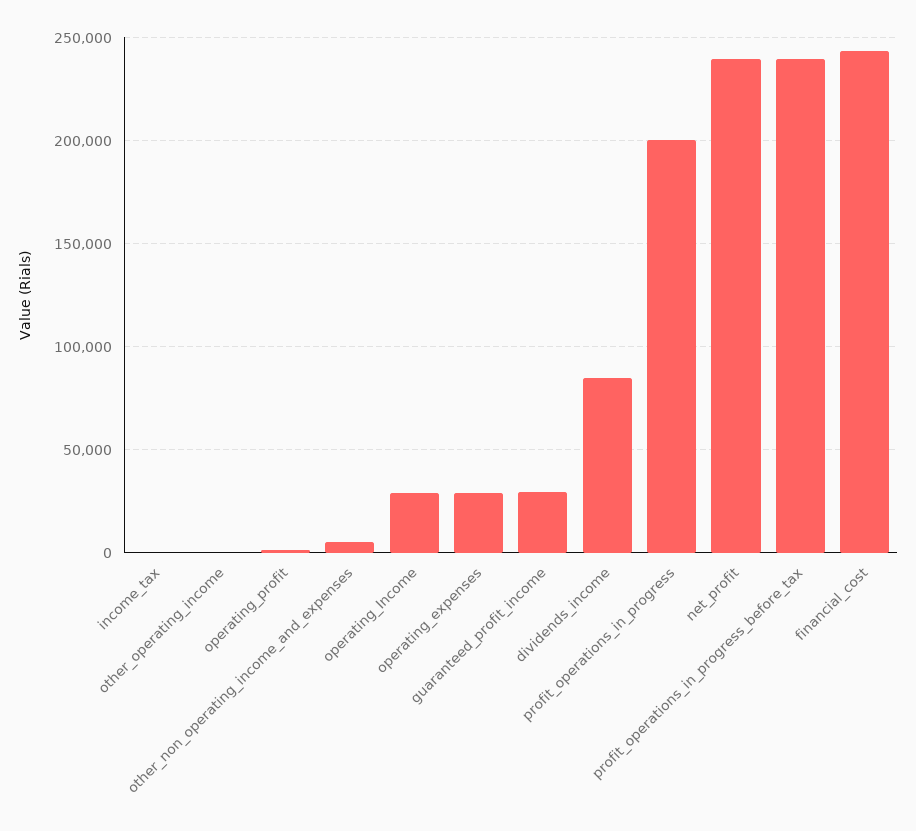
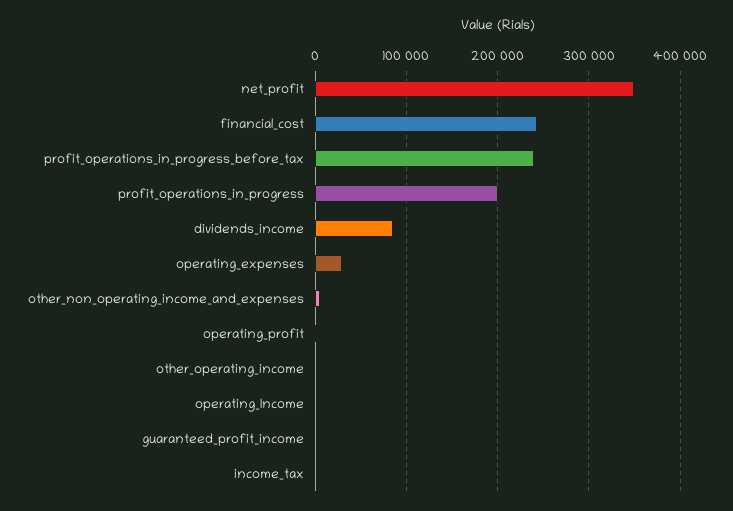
  {
    "income_tax": 0,
    "other_operating_income": 0,
    "operating_profit": 0,
    "other_non_operating_income_and_expenses": 5000,
-   "operating_Income": 30000,
+   "operating_Income": 0,
    "operating_expenses": 30000,
-   "guaranteed_profit_income": 30000,
+   "guaranteed_profit_income": 0,
    "dividends_income": 85000,
    "profit_operations_in_progress": 200000,
-   "net_profit": 240000,
+   "net_profit": 350000,
    "profit_operations_in_progress_before_tax": 240000,
    "financial_cost": 245000
  }

